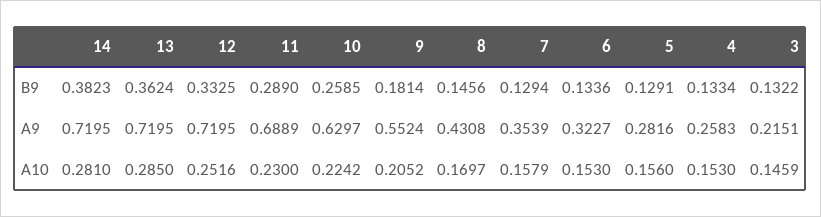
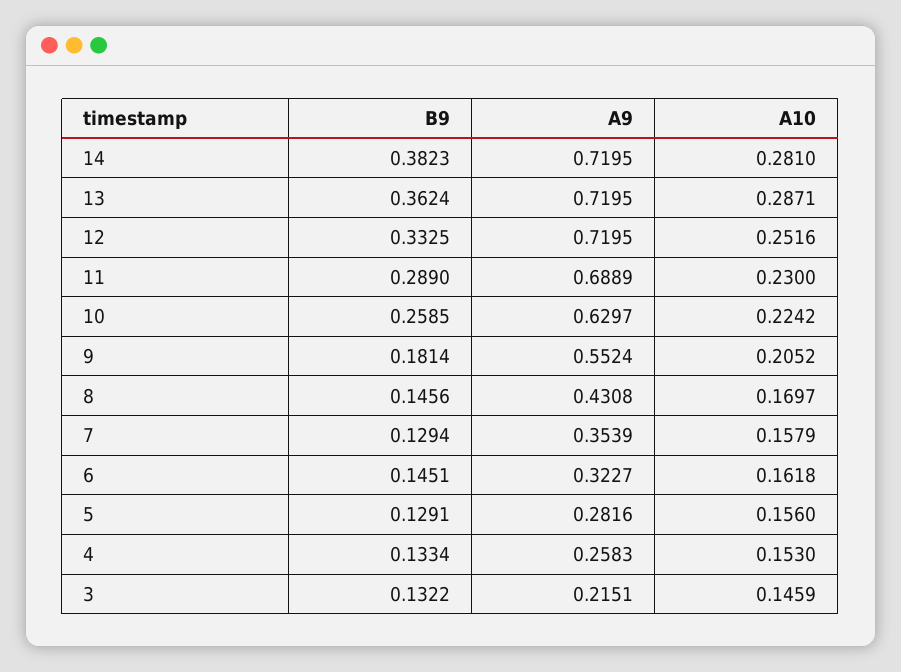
  {
    "14": {
      "B9": 0.3823,
      "A9": 0.7195,
      "A10": 0.281
    },
    "13": {
      "B9": 0.3624,
      "A9": 0.7195,
-     "A10": 0.285
+     "A10": 0.2871
    },
    "12": {
      "B9": 0.3325,
      "A9": 0.7195,
      "A10": 0.2516
    },
    "11": {
      "B9": 0.289,
      "A9": 0.6889,
      "A10": 0.23
    },
    "10": {
      "B9": 0.2585,
      "A9": 0.6297,
      "A10": 0.2242
    },
    "9": {
      "B9": 0.1814,
      "A9": 0.5524,
      "A10": 0.2052
    },
    "8": {
      "B9": 0.1456,
      "A9": 0.4308,
      "A10": 0.1697
    },
    "7": {
      "B9": 0.1294,
      "A9": 0.3539,
      "A10": 0.1579
    },
    "6": {
-     "B9": 0.1336,
+     "B9": 0.1451,
      "A9": 0.3227,
-     "A10": 0.153
+     "A10": 0.1618
    },
    "5": {
      "B9": 0.1291,
      "A9": 0.2816,
      "A10": 0.156
    },
    "4": {
      "B9": 0.1334,
      "A9": 0.2583,
      "A10": 0.153
    },
    "3": {
      "B9": 0.1322,
      "A9": 0.2151,
      "A10": 0.1459
    }
  }

